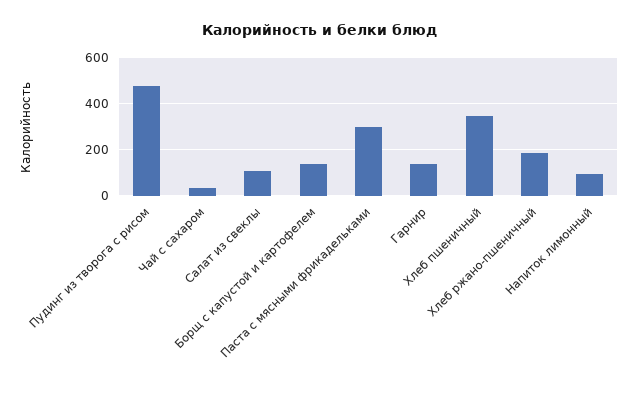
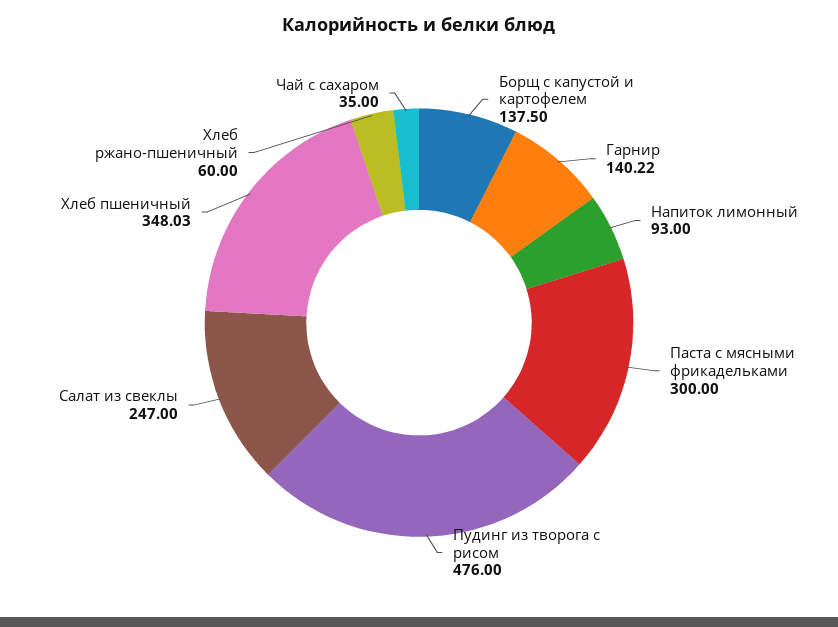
  {
    "Пудинг из творога с рисом": 476,
    "Чай с сахаром": 35,
-   "Салат из свеклы": 100,
+   "Салат из свеклы": 247,
    "Борщ с капустой и картофелем": 137.5,
    "Паста с мясными фрикадельками": 300,
    "Гарнир": 140.22,
    "Хлеб пшеничный": 348.03,
-   "Хлеб ржано-пшеничный": 200,
+   "Хлеб ржано-пшеничный": 60,
    "Напиток лимонный": 93
  }

